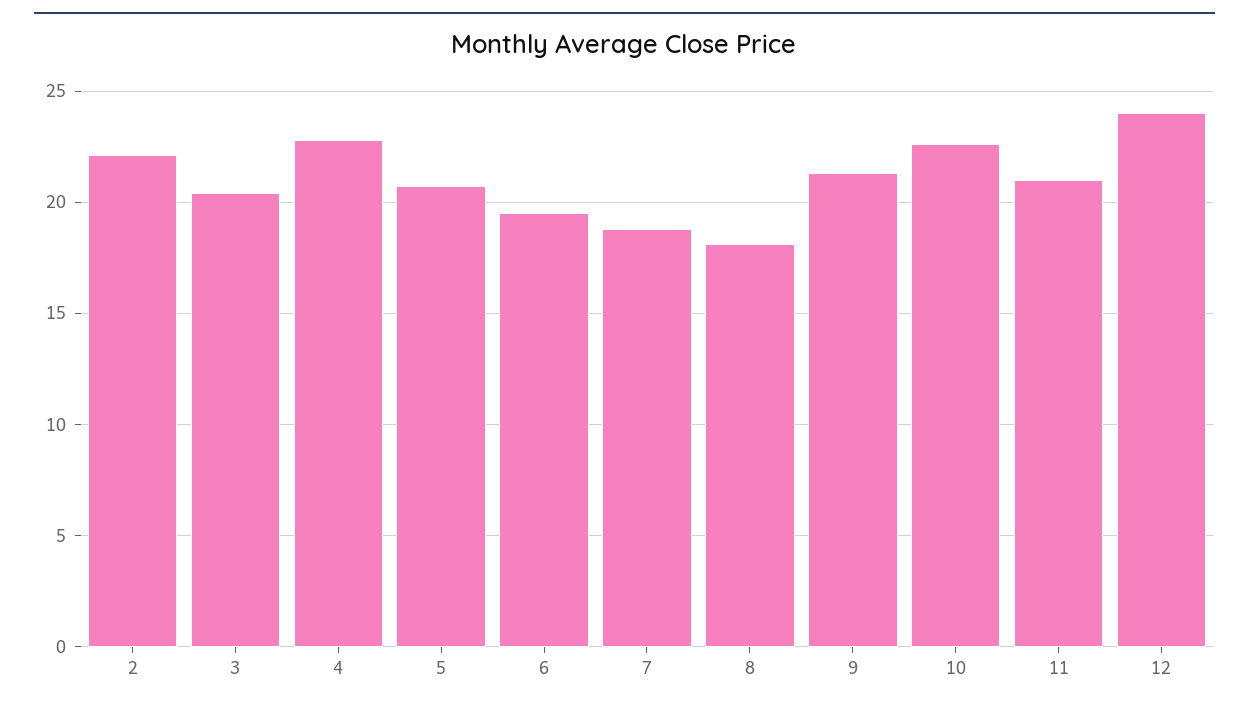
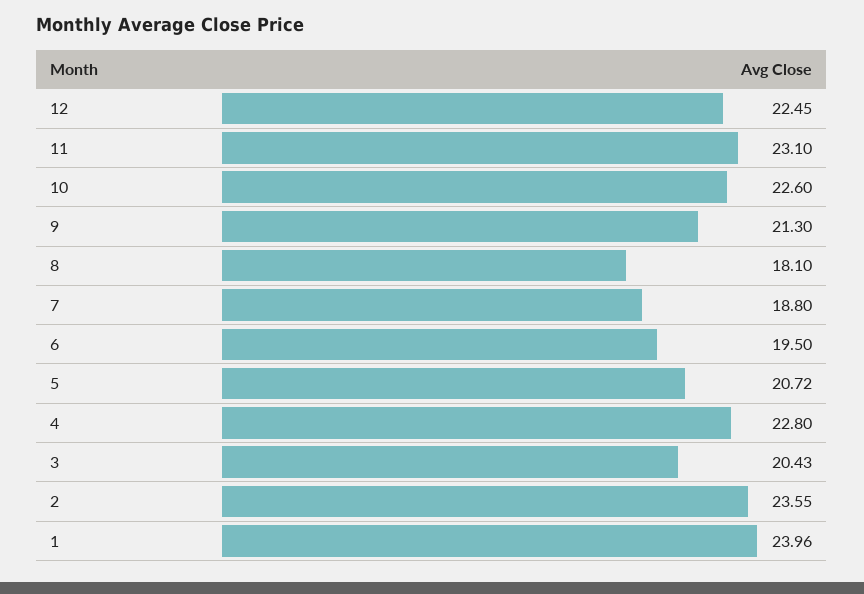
  {
-   "2": 22,
+   "2": 23.55,
    "3": 20.43,
    "4": 22.8,
    "5": 20.72,
    "6": 19.5,
    "7": 18.8,
    "8": 18.1,
    "9": 21.3,
    "10": 22.6,
-   "11": 21,
+   "11": 23.1,
-   "12": 24
+   "12": 22.45,
+   "1": 23.96
  }

